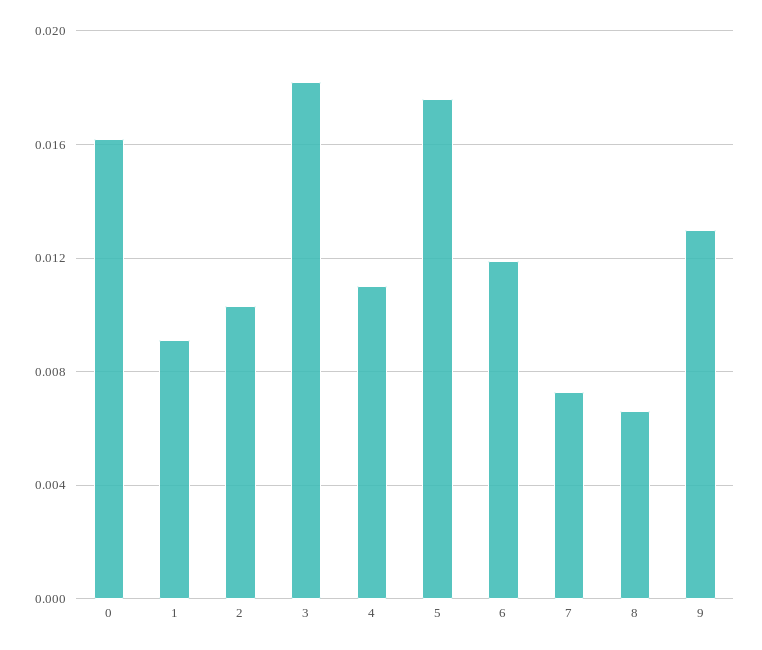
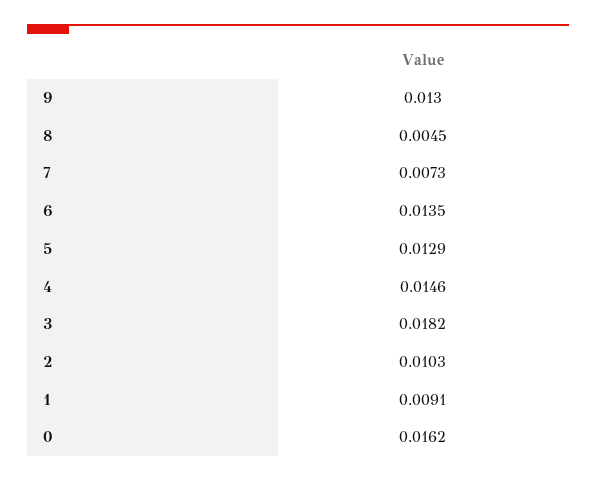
  {
    "0": 0.0162,
    "1": 0.0091,
    "2": 0.0103,
    "3": 0.0182,
-   "4": 0.011,
+   "4": 0.0146,
-   "5": 0.0175,
+   "5": 0.0129,
-   "6": 0.012,
+   "6": 0.0135,
    "7": 0.0073,
-   "8": 0.0065,
+   "8": 0.0045,
    "9": 0.013
  }

